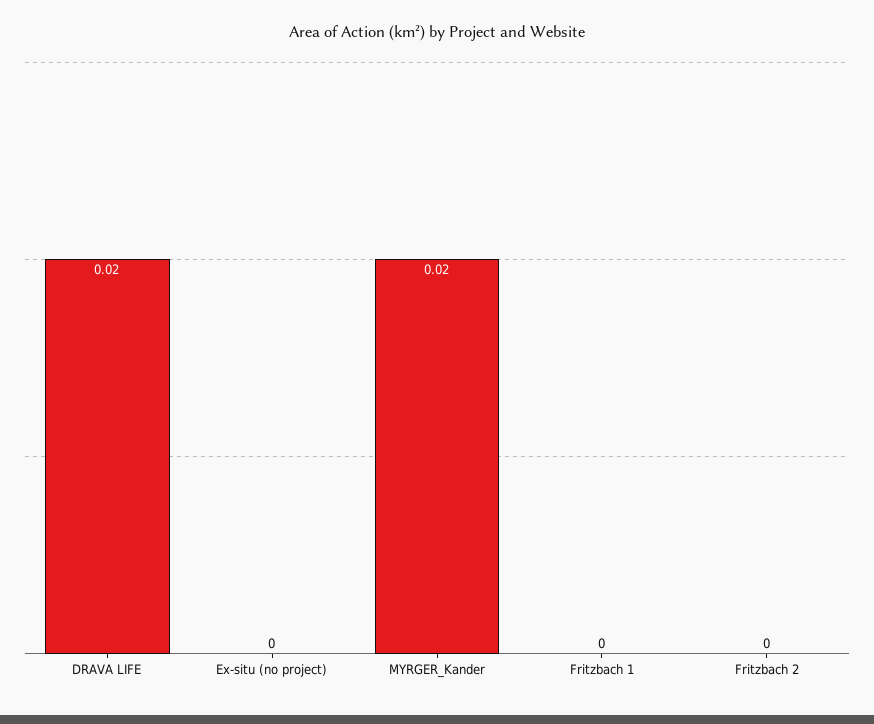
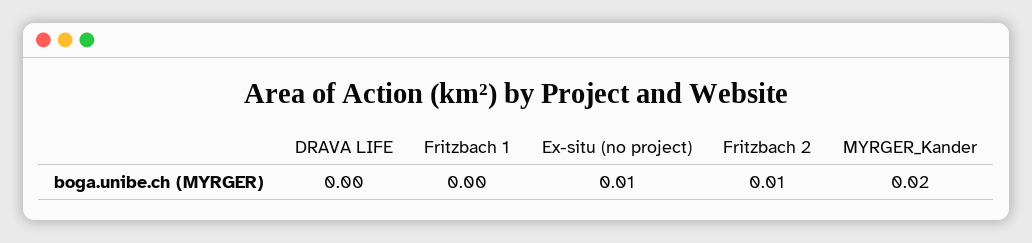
  {
-   "DRAVA LIFE": 0.02,
+   "DRAVA LIFE": 0,
-   "Ex-situ (no project)": 0,
+   "Ex-situ (no project)": 0.01,
    "MYRGER_Kander": 0.02,
    "Fritzbach 1": 0,
-   "Fritzbach 2": 0
+   "Fritzbach 2": 0.01
  }

